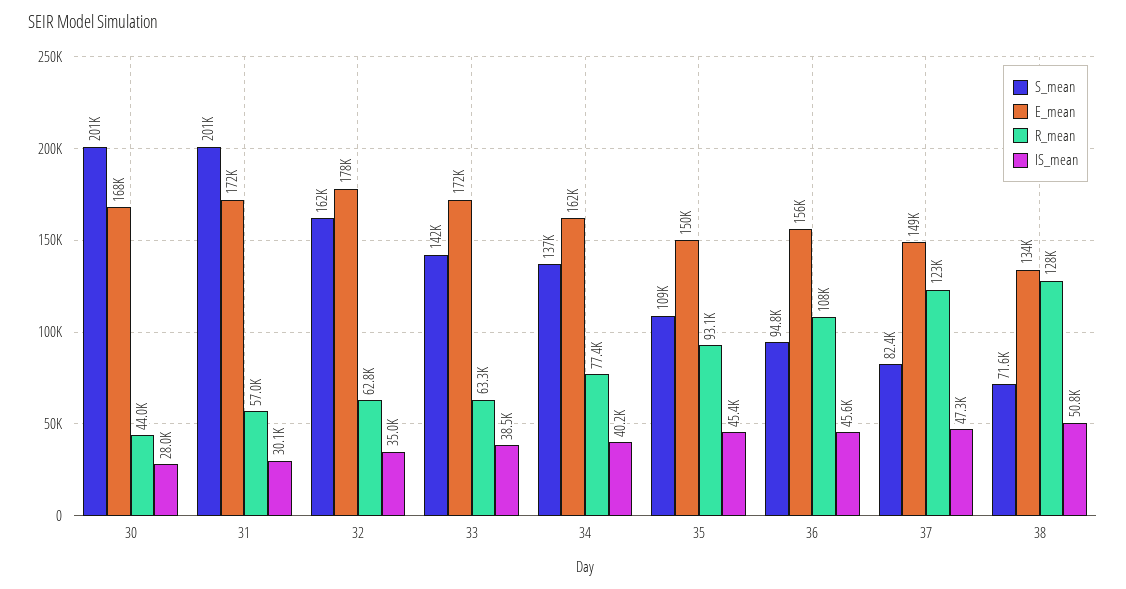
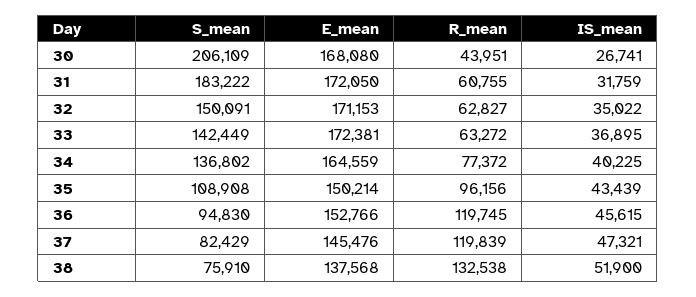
  {
    "S_mean": {
-     "30": 201000,
+     "30": 206109,
-     "31": 201000,
+     "31": 183222,
-     "32": 162000,
+     "32": 150091,
      "33": 142449,
      "34": 136802,
      "35": 108908,
      "36": 94830,
      "37": 82429,
-     "38": 71600
+     "38": 75910
    },
    "E_mean": {
      "30": 168080,
      "31": 172050,
-     "32": 178000,
+     "32": 171153,
      "33": 172381,
-     "34": 162000,
+     "34": 164559,
      "35": 150214,
-     "36": 156000,
+     "36": 152766,
-     "37": 149000,
+     "37": 145476,
-     "38": 134000
+     "38": 137568
    },
    "R_mean": {
      "30": 43951,
-     "31": 57000,
+     "31": 60755,
      "32": 62827,
      "33": 63272,
      "34": 77372,
-     "35": 93100,
+     "35": 96156,
-     "36": 108000,
+     "36": 119745,
-     "37": 123000,
+     "37": 119839,
-     "38": 128000
+     "38": 132538
    },
    "IS_mean": {
-     "30": 28000,
+     "30": 26741,
-     "31": 30100,
+     "31": 31759,
      "32": 35022,
-     "33": 38500,
+     "33": 36895,
      "34": 40225,
-     "35": 45400,
+     "35": 43439,
      "36": 45615,
      "37": 47321,
-     "38": 50800
+     "38": 51900
    }
  }

